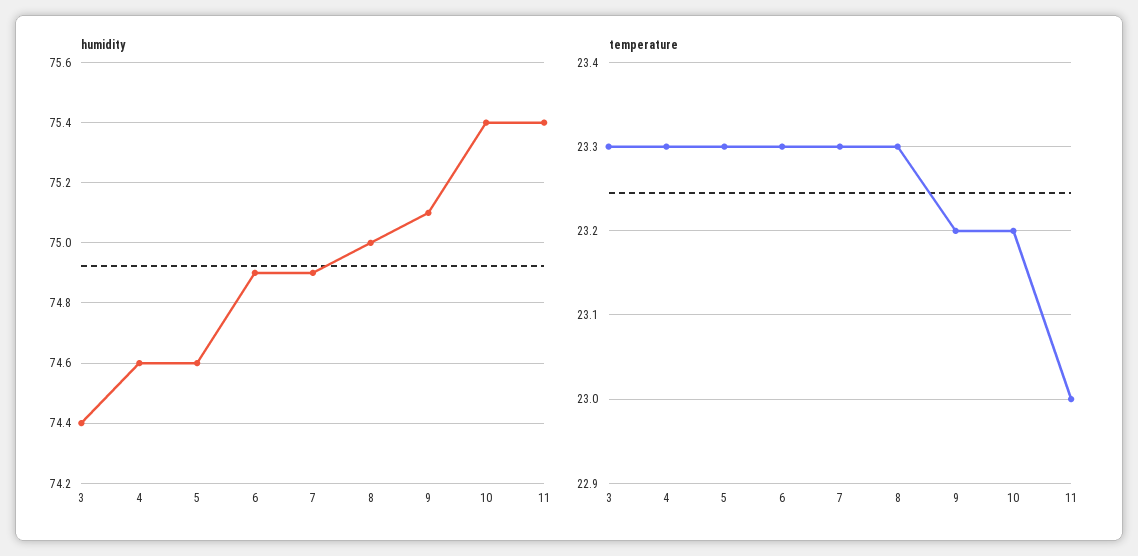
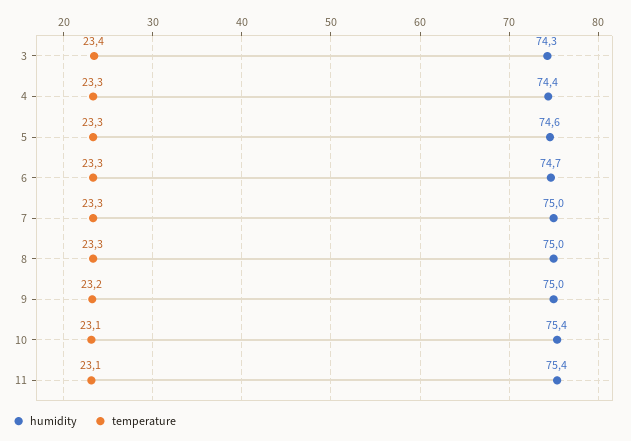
  {
    "humidity": {
-     "3": 74.4,
+     "3": 74.3,
-     "4": 74.6,
+     "4": 74.4,
      "5": 74.6,
-     "6": 74.9,
+     "6": 74.7,
-     "7": 74.9,
+     "7": 75,
      "8": 75,
-     "9": 75.1,
+     "9": 75,
      "10": 75.4,
      "11": 75.4
    },
    "temperature": {
-     "3": 23.3,
+     "3": 23.4,
      "4": 23.3,
      "5": 23.3,
      "6": 23.3,
      "7": 23.3,
      "8": 23.3,
      "9": 23.2,
-     "10": 23.2,
+     "10": 23.1,
-     "11": 23
+     "11": 23.1
    }
  }

